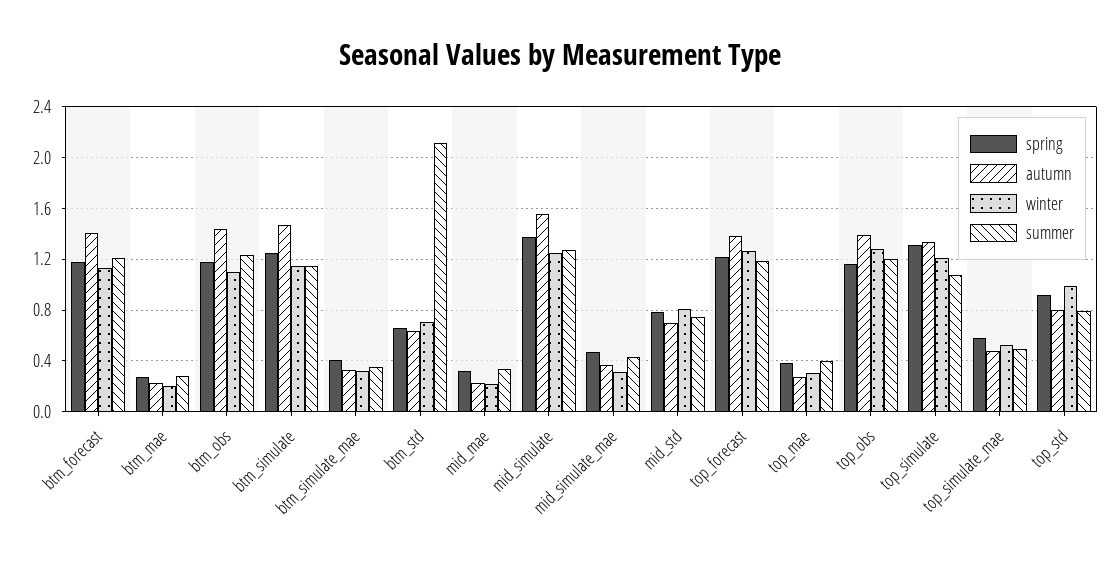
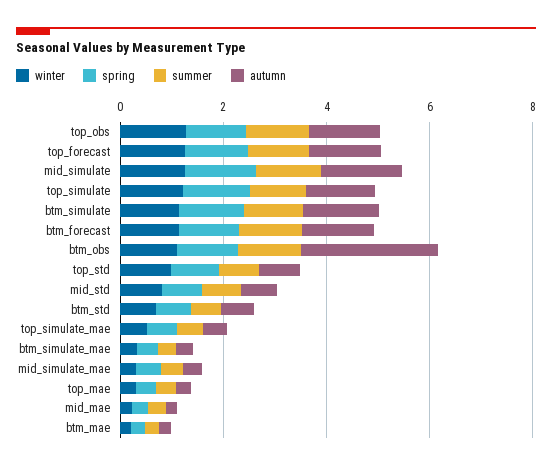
  {
    "spring": {
      "btm_forecast": 1.2,
      "btm_mae": 0.25,
      "btm_obs": 1.2,
      "btm_simulate": 1.25,
      "btm_simulate_mae": 0.4,
      "btm_std": 0.65,
      "mid_mae": 0.3,
      "mid_simulate": 1.4,
      "mid_simulate_mae": 0.45,
      "mid_std": 0.8,
      "top_forecast": 1.2,
      "top_mae": 0.4,
      "top_obs": 1.15,
      "top_simulate": 1.3,
      "top_simulate_mae": 0.6,
      "top_std": 0.9
    },
    "autumn": {
      "btm_forecast": 1.4,
      "btm_mae": 0.25,
-     "btm_obs": 1.45,
+     "btm_obs": 2.5,
      "btm_simulate": 1.45,
      "btm_simulate_mae": 0.35,
      "btm_std": 0.65,
      "mid_mae": 0.25,
      "mid_simulate": 1.55,
      "mid_simulate_mae": 0.35,
      "mid_std": 0.7,
      "top_forecast": 1.4,
      "top_mae": 0.3,
      "top_obs": 1.4,
      "top_simulate": 1.35,
      "top_simulate_mae": 0.5,
      "top_std": 0.8
    },
    "winter": {
      "btm_forecast": 1.15,
      "btm_mae": 0.2,
      "btm_obs": 1.1,
      "btm_simulate": 1.15,
      "btm_simulate_mae": 0.3,
      "btm_std": 0.7,
      "mid_mae": 0.2,
      "mid_simulate": 1.25,
      "mid_simulate_mae": 0.3,
      "mid_std": 0.8,
      "top_forecast": 1.25,
      "top_mae": 0.3,
      "top_obs": 1.3,
      "top_simulate": 1.2,
      "top_simulate_mae": 0.5,
      "top_std": 1
    },
    "summer": {
      "btm_forecast": 1.2,
      "btm_mae": 0.3,
      "btm_obs": 1.25,
      "btm_simulate": 1.15,
      "btm_simulate_mae": 0.35,
-     "btm_std": 2.1,
+     "btm_std": 0.5,
      "mid_mae": 0.35,
      "mid_simulate": 1.25,
      "mid_simulate_mae": 0.45,
      "mid_std": 0.75,
      "top_forecast": 1.2,
      "top_mae": 0.4,
      "top_obs": 1.2,
      "top_simulate": 1.05,
      "top_simulate_mae": 0.5,
      "top_std": 0.8
    }
  }

